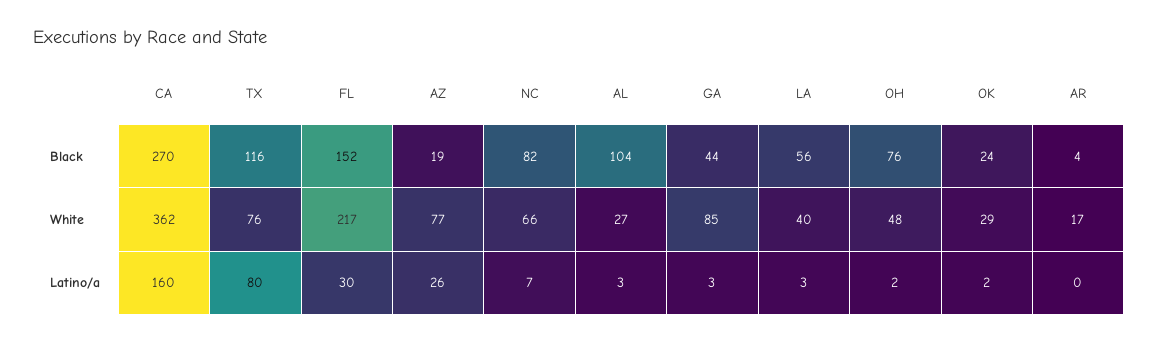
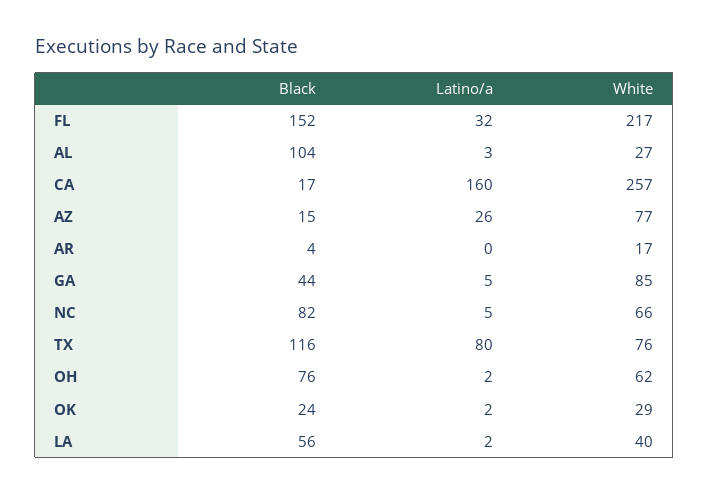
  {
    "CA": {
-     "Black": 270,
+     "Black": 17,
-     "White": 362,
+     "White": 257,
      "Latino/a": 160
    },
    "TX": {
      "Black": 116,
      "White": 76,
      "Latino/a": 80
    },
    "FL": {
      "Black": 152,
      "White": 217,
-     "Latino/a": 30
+     "Latino/a": 32
    },
    "AZ": {
-     "Black": 19,
+     "Black": 15,
      "White": 77,
      "Latino/a": 26
    },
    "NC": {
      "Black": 82,
      "White": 66,
-     "Latino/a": 7
+     "Latino/a": 5
    },
    "AL": {
      "Black": 104,
      "White": 27,
      "Latino/a": 3
    },
    "GA": {
      "Black": 44,
      "White": 85,
-     "Latino/a": 3
+     "Latino/a": 5
    },
    "LA": {
      "Black": 56,
      "White": 40,
-     "Latino/a": 3
+     "Latino/a": 2
    },
    "OH": {
      "Black": 76,
-     "White": 48,
+     "White": 62,
      "Latino/a": 2
    },
    "OK": {
      "Black": 24,
      "White": 29,
      "Latino/a": 2
    },
    "AR": {
      "Black": 4,
      "White": 17,
      "Latino/a": 0
    }
  }

